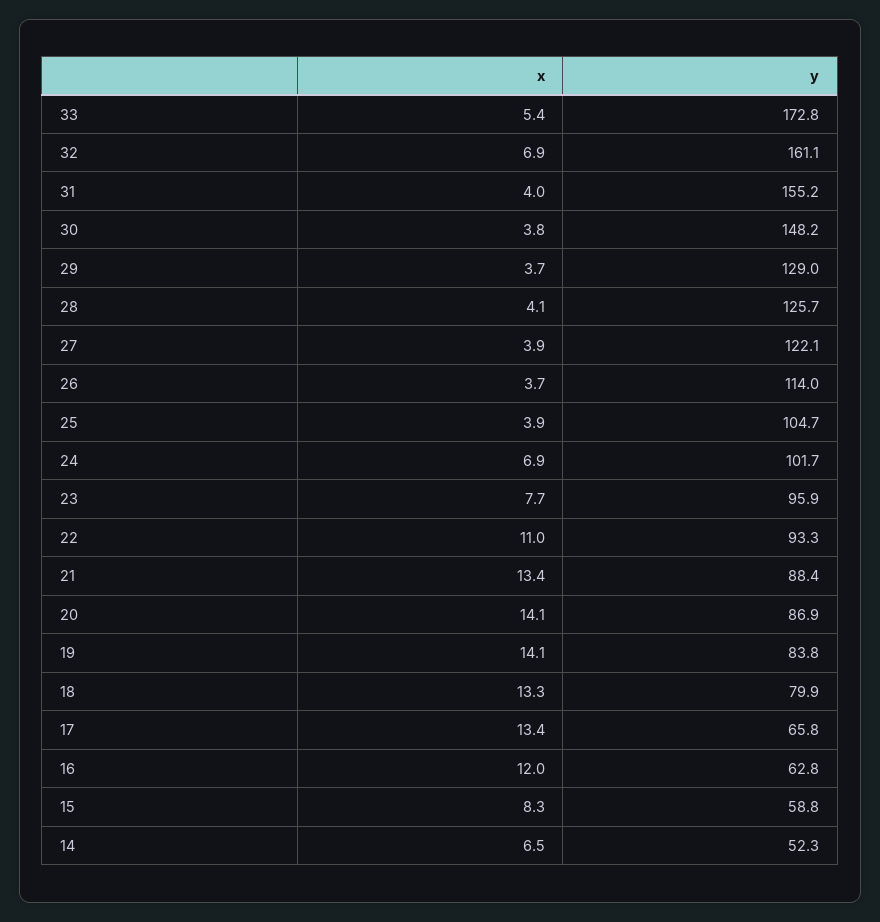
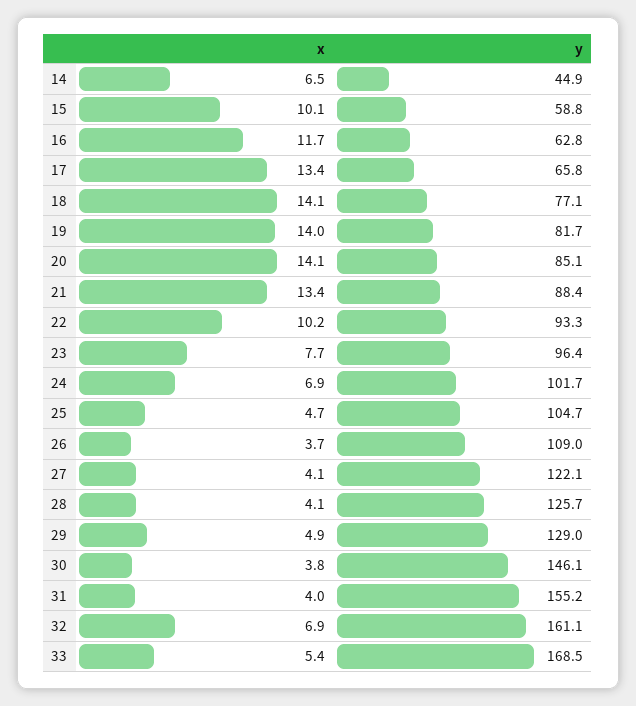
  {
    "x": {
      "33": 5.4,
      "32": 6.9,
      "31": 4,
      "30": 3.8,
-     "29": 3.7,
+     "29": 4.9,
      "28": 4.1,
-     "27": 3.9,
+     "27": 4.1,
      "26": 3.7,
-     "25": 3.9,
+     "25": 4.7,
      "24": 6.9,
      "23": 7.7,
-     "22": 11,
+     "22": 10.2,
      "21": 13.4,
      "20": 14.1,
-     "19": 14.1,
+     "19": 14,
-     "18": 13.3,
+     "18": 14.1,
      "17": 13.4,
-     "16": 12,
+     "16": 11.7,
-     "15": 8.3,
+     "15": 10.1,
      "14": 6.5
    },
    "y": {
-     "33": 172.8,
+     "33": 168.5,
      "32": 161.1,
      "31": 155.2,
-     "30": 148.2,
+     "30": 146.1,
      "29": 129,
      "28": 125.7,
      "27": 122.1,
-     "26": 114,
+     "26": 109,
      "25": 104.7,
      "24": 101.7,
-     "23": 95.9,
+     "23": 96.4,
      "22": 93.3,
      "21": 88.4,
-     "20": 86.9,
+     "20": 85.1,
-     "19": 83.8,
+     "19": 81.7,
-     "18": 79.9,
+     "18": 77.1,
      "17": 65.8,
      "16": 62.8,
      "15": 58.8,
-     "14": 52.3
+     "14": 44.9
    }
  }

